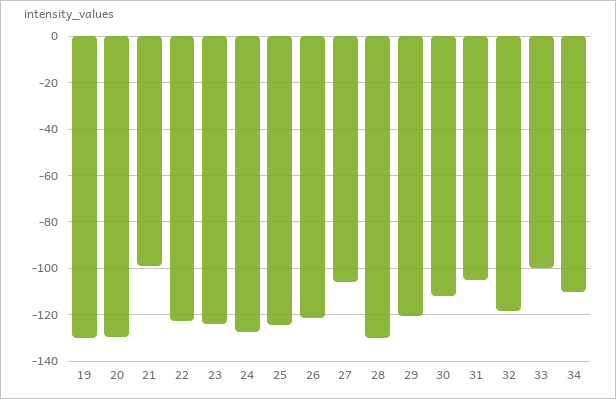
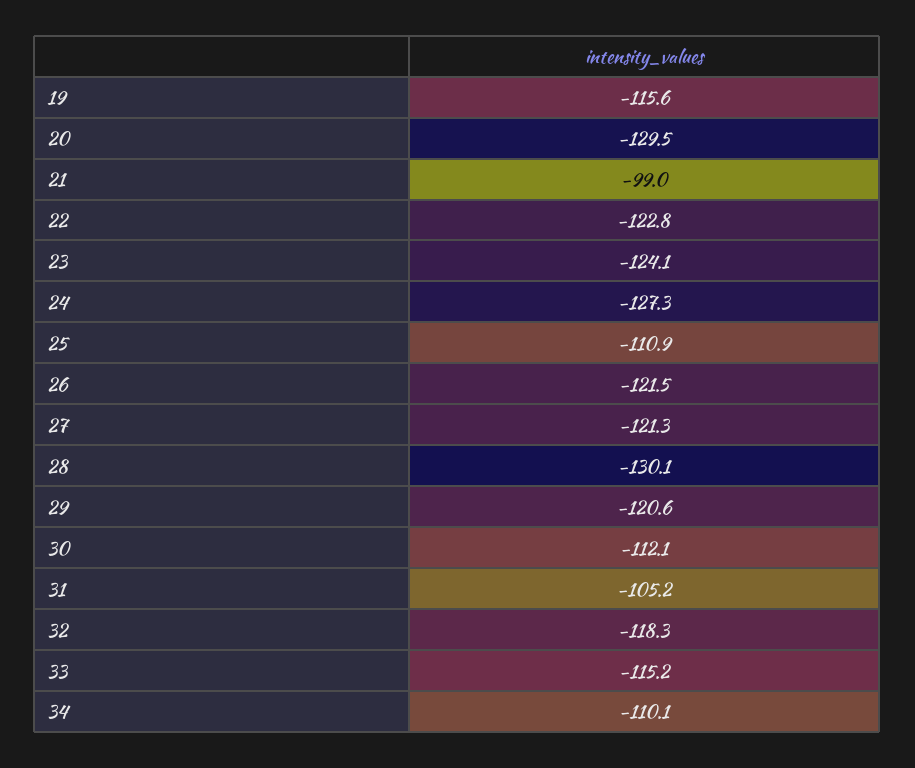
  {
-   "19": -130,
+   "19": -115.6,
    "20": -129.5,
    "21": -99,
    "22": -122.8,
    "23": -124.1,
    "24": -127.3,
-   "25": -125,
+   "25": -110.9,
    "26": -121.5,
-   "27": -105,
+   "27": -121.3,
    "28": -130.1,
    "29": -120.6,
    "30": -112.1,
    "31": -105.2,
    "32": -118.3,
-   "33": -100,
+   "33": -115.2,
    "34": -110.1
  }

